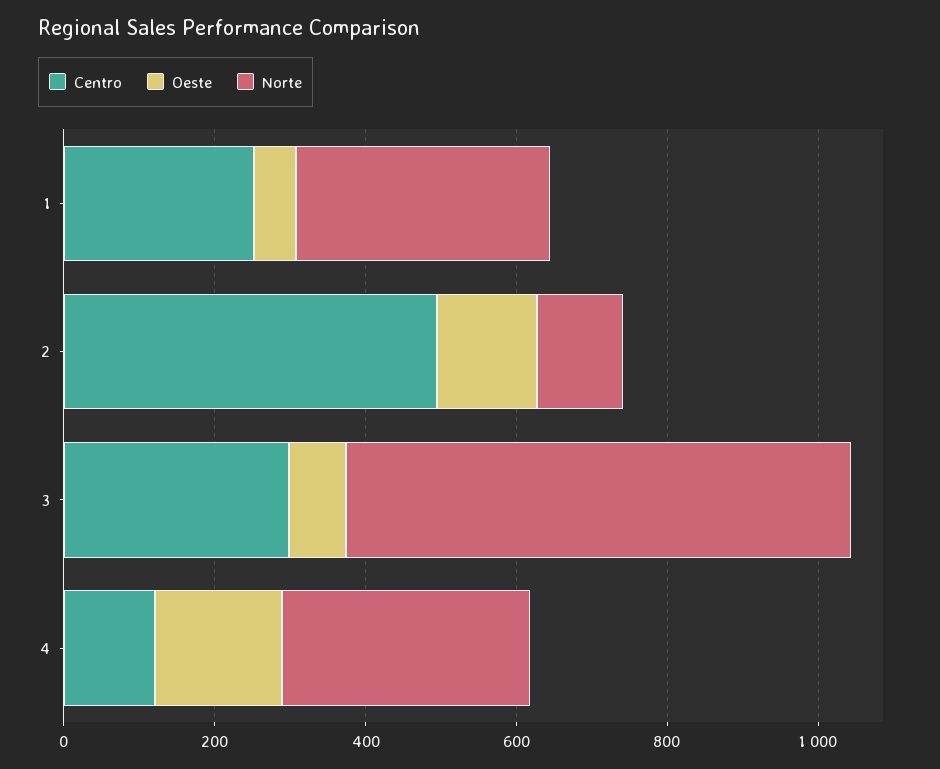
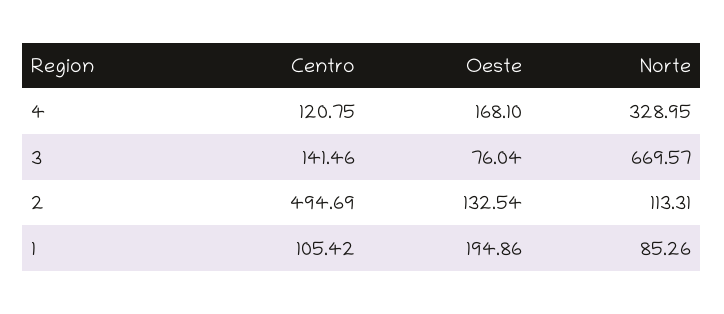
  {
    "Centro": {
-     "1": 250,
+     "1": 105.42,
      "2": 494.69,
-     "3": 300,
+     "3": 141.46,
      "4": 120.75
    },
    "Oeste": {
-     "1": 50,
+     "1": 194.86,
      "2": 132.54,
      "3": 76.04,
      "4": 168.1
    },
    "Norte": {
-     "1": 350,
+     "1": 85.26,
      "2": 113.31,
      "3": 669.57,
      "4": 328.95
    }
  }

